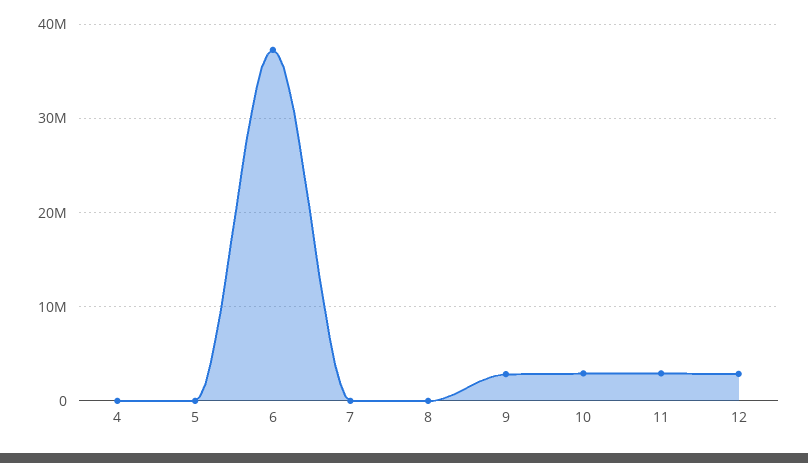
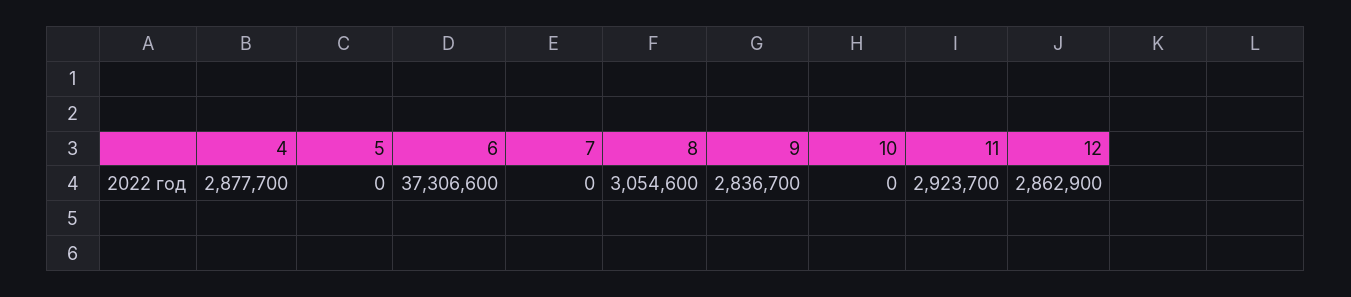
  {
-   "4": 0,
+   "4": 2877700,
    "5": 0,
    "6": 37306600,
    "7": 0,
-   "8": 0,
+   "8": 3054600,
    "9": 2836700,
-   "10": 3000000,
+   "10": 0,
    "11": 2923700,
    "12": 2862900
  }

